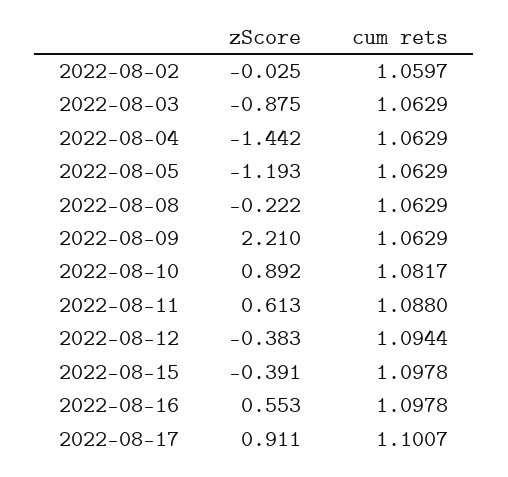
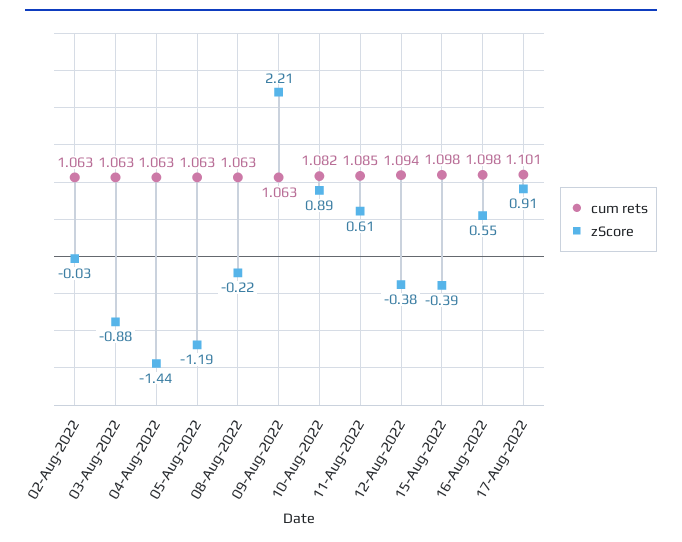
  {
    "zScore": {
      "2022-08-02": -0.025,
      "2022-08-03": -0.875,
      "2022-08-04": -1.442,
      "2022-08-05": -1.193,
      "2022-08-08": -0.222,
      "2022-08-09": 2.21,
      "2022-08-10": 0.892,
      "2022-08-11": 0.613,
      "2022-08-12": -0.383,
      "2022-08-15": -0.391,
      "2022-08-16": 0.553,
      "2022-08-17": 0.911
    },
    "cum rets": {
-     "2022-08-02": 1.0597,
+     "2022-08-02": 1.063,
      "2022-08-03": 1.0629,
      "2022-08-04": 1.0629,
      "2022-08-05": 1.0629,
      "2022-08-08": 1.0629,
      "2022-08-09": 1.0629,
      "2022-08-10": 1.0817,
-     "2022-08-11": 1.088,
+     "2022-08-11": 1.085,
      "2022-08-12": 1.0944,
      "2022-08-15": 1.0978,
      "2022-08-16": 1.0978,
      "2022-08-17": 1.1007
    }
  }

